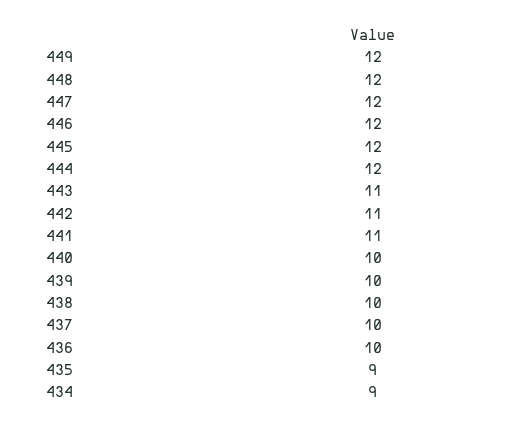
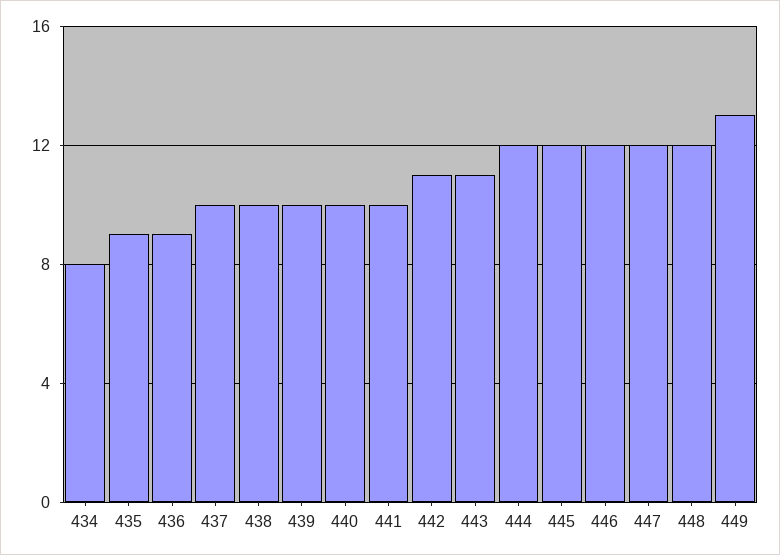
  {
-   "449": 12,
+   "449": 13,
    "448": 12,
    "447": 12,
    "446": 12,
    "445": 12,
    "444": 12,
    "443": 11,
    "442": 11,
-   "441": 11,
+   "441": 10,
    "440": 10,
    "439": 10,
    "438": 10,
    "437": 10,
-   "436": 10,
+   "436": 9,
    "435": 9,
-   "434": 9
+   "434": 8
  }

